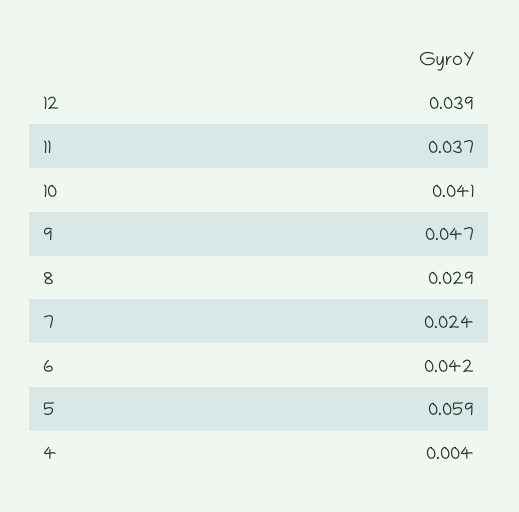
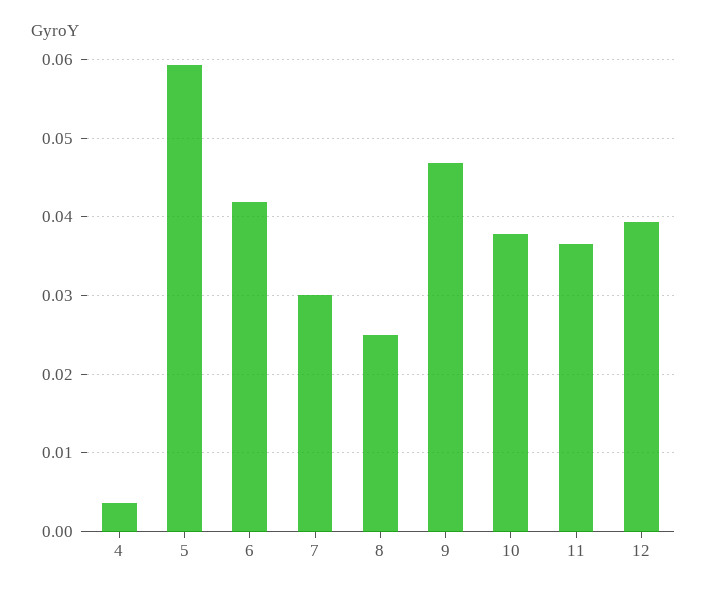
  {
    "12": 0.039,
    "11": 0.037,
-   "10": 0.041,
+   "10": 0.038,
    "9": 0.047,
-   "8": 0.029,
+   "8": 0.025,
-   "7": 0.024,
+   "7": 0.03,
    "6": 0.042,
    "5": 0.059,
    "4": 0.004
  }

